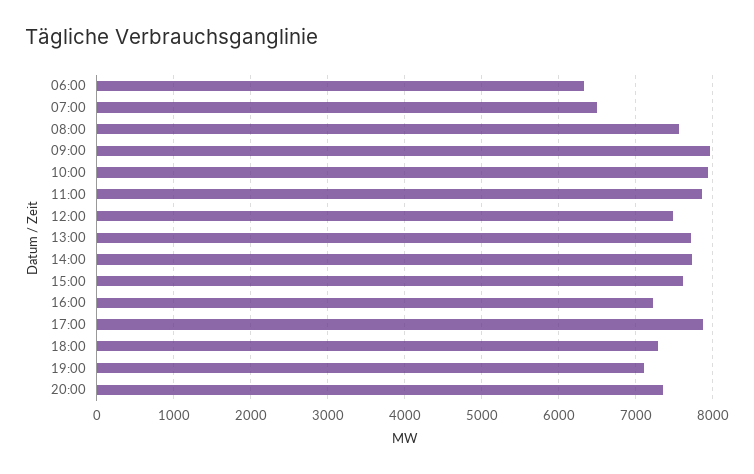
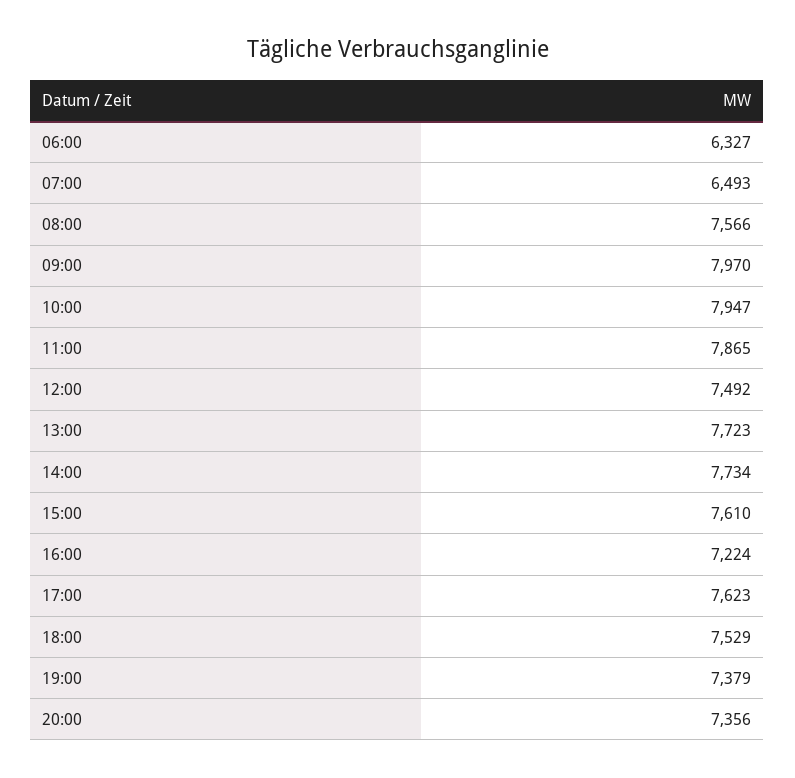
  {
    "06:00": 6327,
    "07:00": 6493,
    "08:00": 7566,
    "09:00": 7970,
    "10:00": 7947,
    "11:00": 7865,
    "12:00": 7492,
    "13:00": 7723,
    "14:00": 7734,
    "15:00": 7610,
    "16:00": 7224,
-   "17:00": 7900,
+   "17:00": 7623,
-   "18:00": 7300,
+   "18:00": 7529,
-   "19:00": 7100,
+   "19:00": 7379,
    "20:00": 7356
  }

